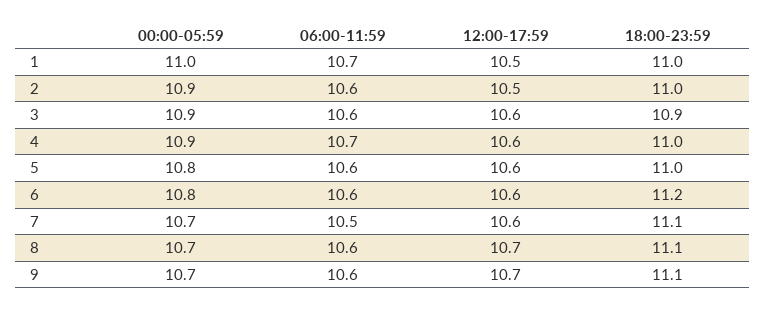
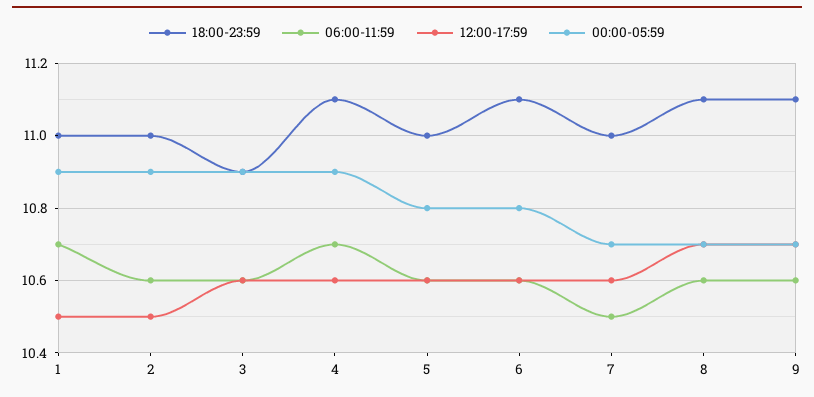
  {
    "00:00-05:59": {
-     "1": 11,
+     "1": 10.9,
      "2": 10.9,
      "3": 10.9,
      "4": 10.9,
      "5": 10.8,
      "6": 10.8,
      "7": 10.7,
      "8": 10.7,
      "9": 10.7
    },
    "06:00-11:59": {
      "1": 10.7,
      "2": 10.6,
      "3": 10.6,
      "4": 10.7,
      "5": 10.6,
      "6": 10.6,
      "7": 10.5,
      "8": 10.6,
      "9": 10.6
    },
    "12:00-17:59": {
      "1": 10.5,
      "2": 10.5,
      "3": 10.6,
      "4": 10.6,
      "5": 10.6,
      "6": 10.6,
      "7": 10.6,
      "8": 10.7,
      "9": 10.7
    },
    "18:00-23:59": {
      "1": 11,
      "2": 11,
      "3": 10.9,
-     "4": 11,
+     "4": 11.1,
      "5": 11,
-     "6": 11.2,
+     "6": 11.1,
-     "7": 11.1,
+     "7": 11,
      "8": 11.1,
      "9": 11.1
    }
  }

